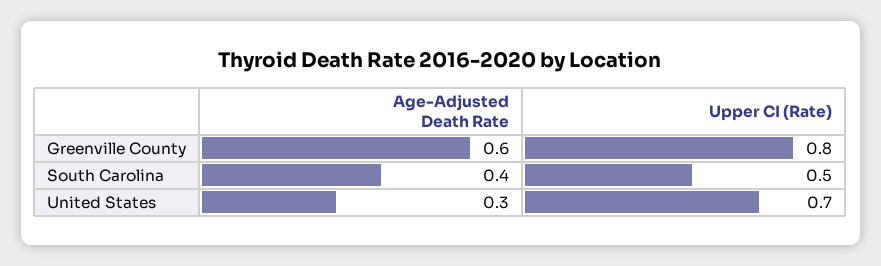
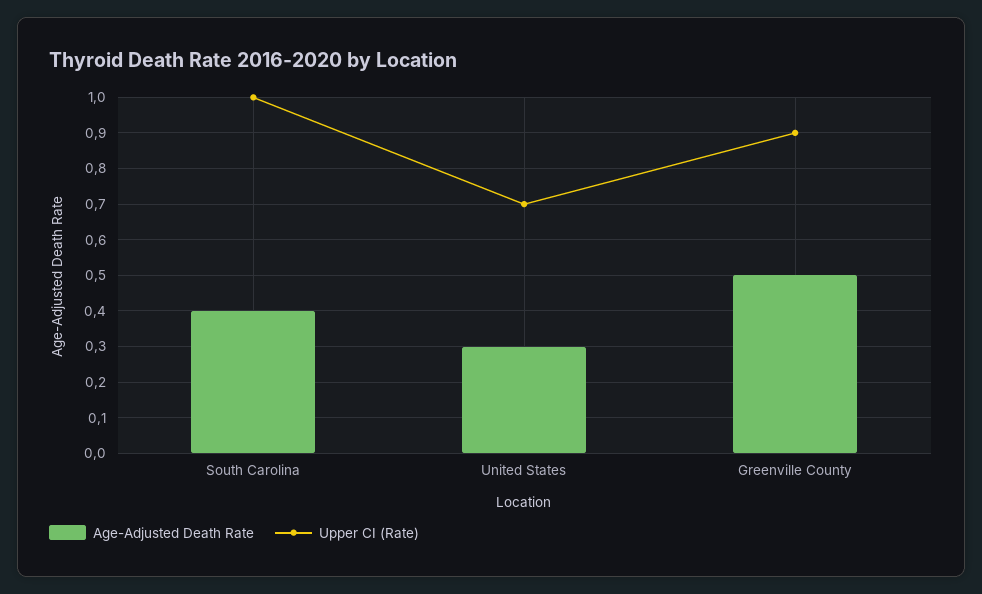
  {
    "Age-Adjusted Death Rate": {
-     "Greenville County": 0.6,
+     "Greenville County": 0.5,
      "South Carolina": 0.4,
      "United States": 0.3
    },
    "Upper CI (Rate)": {
-     "Greenville County": 0.8,
+     "Greenville County": 0.9,
-     "South Carolina": 0.5,
+     "South Carolina": 1,
      "United States": 0.7
    }
  }

